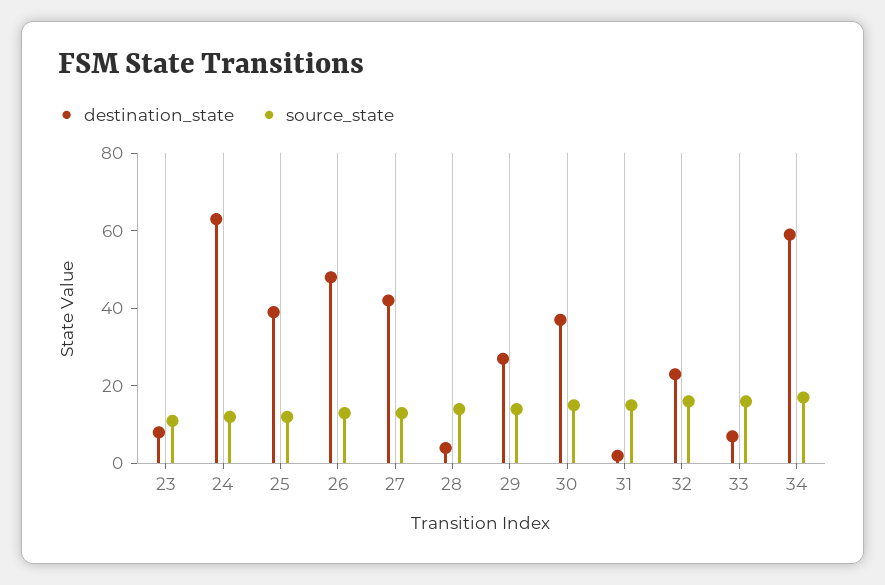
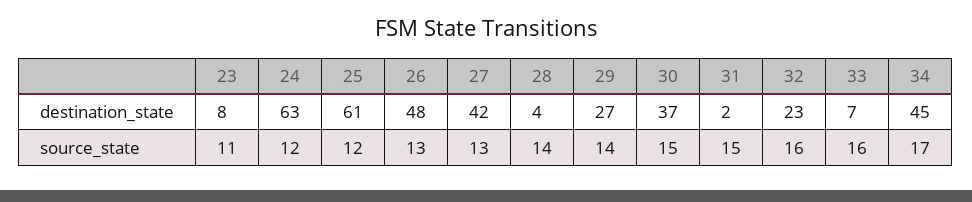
  {
    "destination_state": {
      "23": 8,
      "24": 63,
-     "25": 40,
+     "25": 61,
      "26": 48,
      "27": 42,
      "28": 4,
      "29": 27,
      "30": 37,
      "31": 2,
      "32": 23,
      "33": 7,
-     "34": 60
+     "34": 45
    },
    "source_state": {
      "23": 11,
      "24": 12,
      "25": 12,
      "26": 13,
      "27": 13,
      "28": 14,
      "29": 14,
      "30": 15,
      "31": 15,
      "32": 16,
      "33": 16,
      "34": 17
    }
  }

